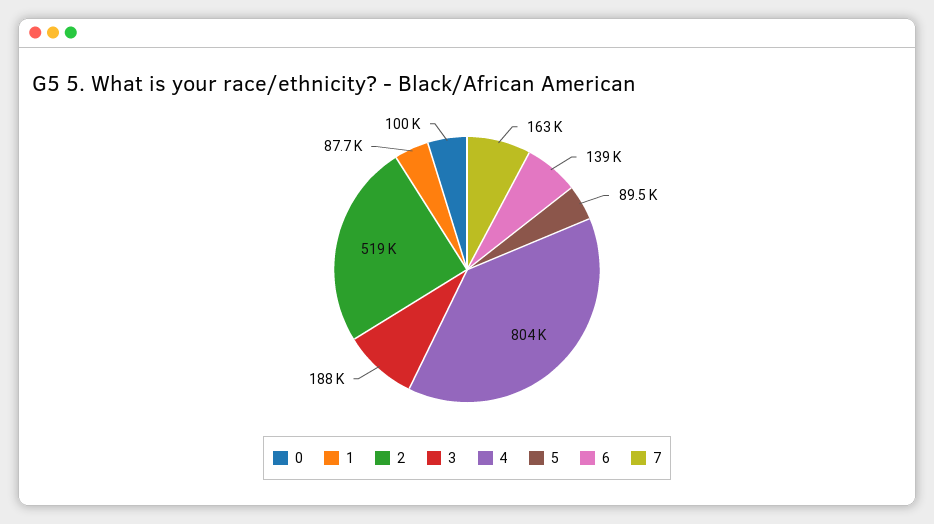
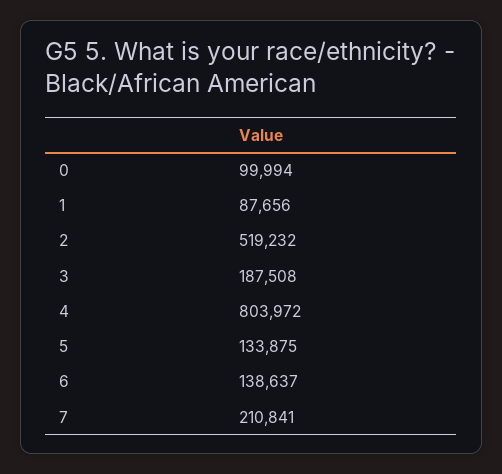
  {
    "0": 99994,
    "1": 87656,
    "2": 519232,
    "3": 187508,
    "4": 803972,
-   "5": 89500,
+   "5": 133875,
    "6": 138637,
-   "7": 163000
+   "7": 210841
  }

